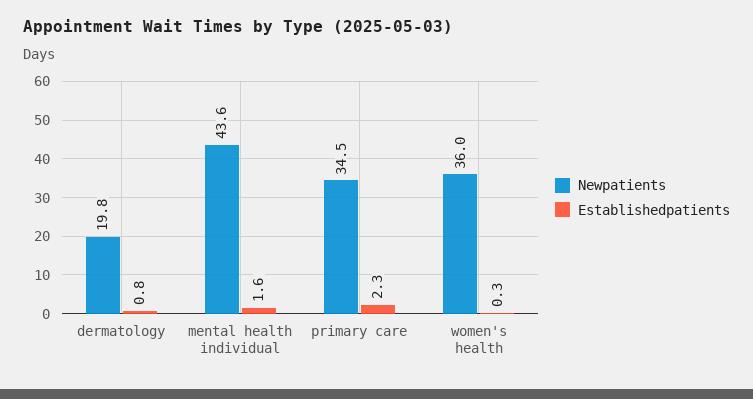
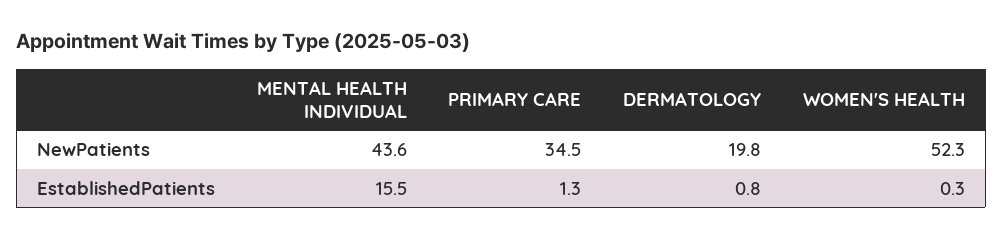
  {
    "Newpatients": {
      "dermatology": 19.8,
      "mental health individual": 43.6,
      "primary care": 34.5,
-     "women's health": 36
+     "women's health": 52.3
    },
    "Establishedpatients": {
      "dermatology": 0.8,
-     "mental health individual": 1.6,
+     "mental health individual": 15.5,
-     "primary care": 2.3,
+     "primary care": 1.3,
      "women's health": 0.3
    }
  }

